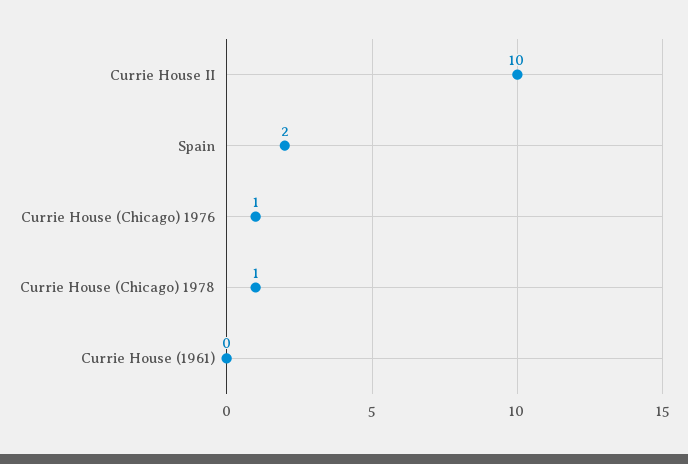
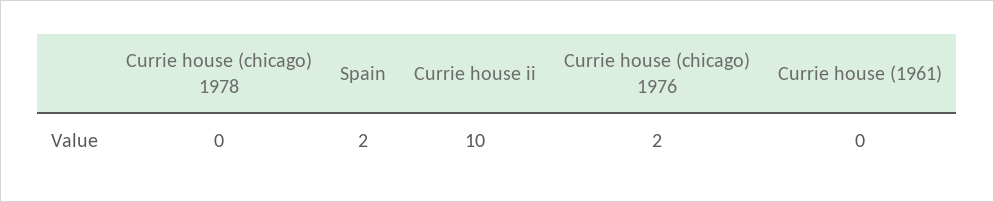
  {
    "Currie House II": 10,
    "Spain": 2,
-   "Currie House (Chicago) 1976": 1,
+   "Currie House (Chicago) 1976": 2,
-   "Currie House (Chicago) 1978": 1,
+   "Currie House (Chicago) 1978": 0,
    "Currie House (1961)": 0
  }

